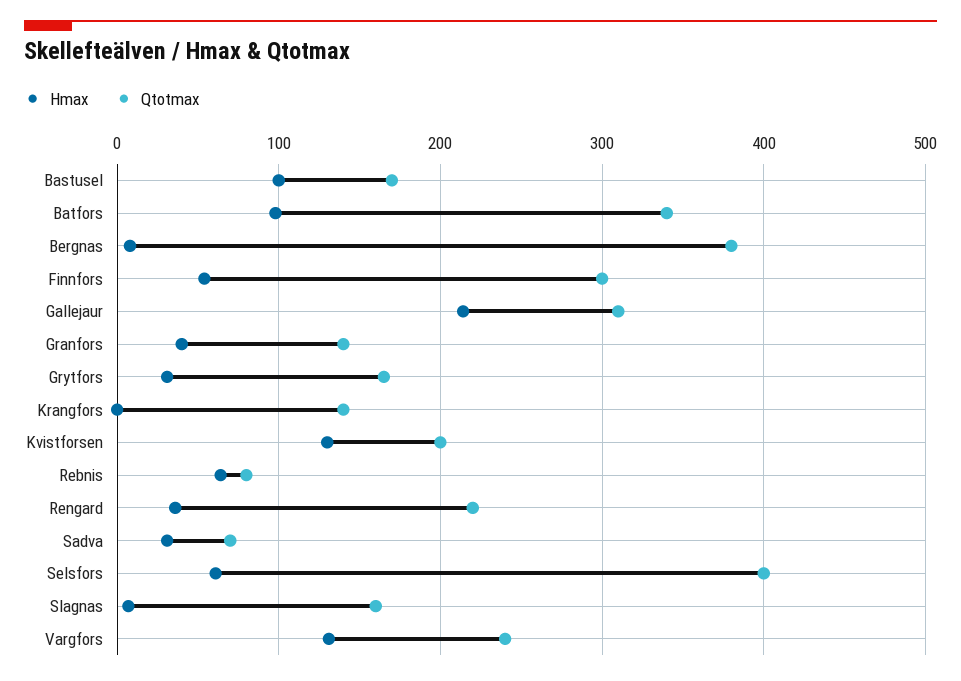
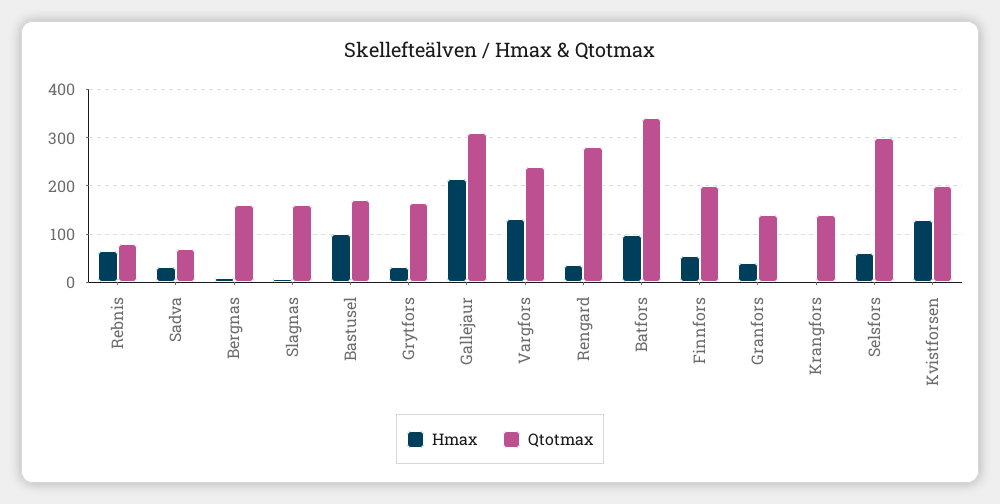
  {
    "Hmax": {
      "Bastusel": 100,
      "Batfors": 100,
      "Bergnas": 10,
      "Finnfors": 50,
      "Gallejaur": 210,
      "Granfors": 40,
      "Grytfors": 30,
      "Krangfors": 0,
      "Kvistforsen": 130,
      "Rebnis": 60,
      "Rengard": 40,
      "Sadva": 30,
      "Selsfors": 60,
      "Slagnas": 10,
      "Vargfors": 130
    },
    "Qtotmax": {
      "Bastusel": 170,
      "Batfors": 340,
-     "Bergnas": 380,
+     "Bergnas": 160,
-     "Finnfors": 300,
+     "Finnfors": 200,
      "Gallejaur": 310,
      "Granfors": 140,
      "Grytfors": 170,
      "Krangfors": 140,
      "Kvistforsen": 200,
      "Rebnis": 80,
-     "Rengard": 220,
+     "Rengard": 280,
      "Sadva": 70,
-     "Selsfors": 400,
+     "Selsfors": 300,
      "Slagnas": 160,
      "Vargfors": 240
    }
  }

